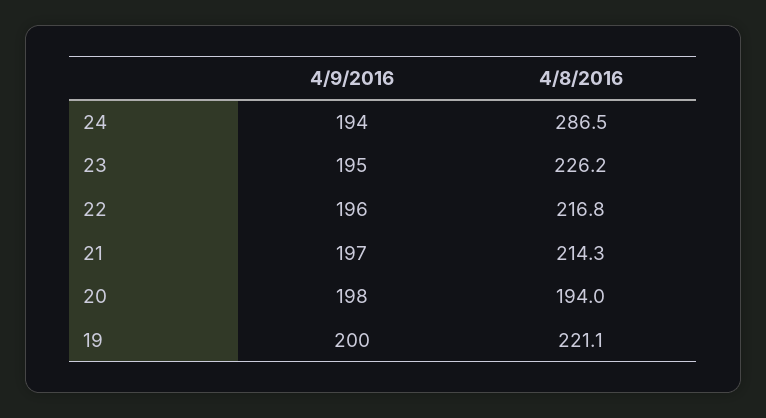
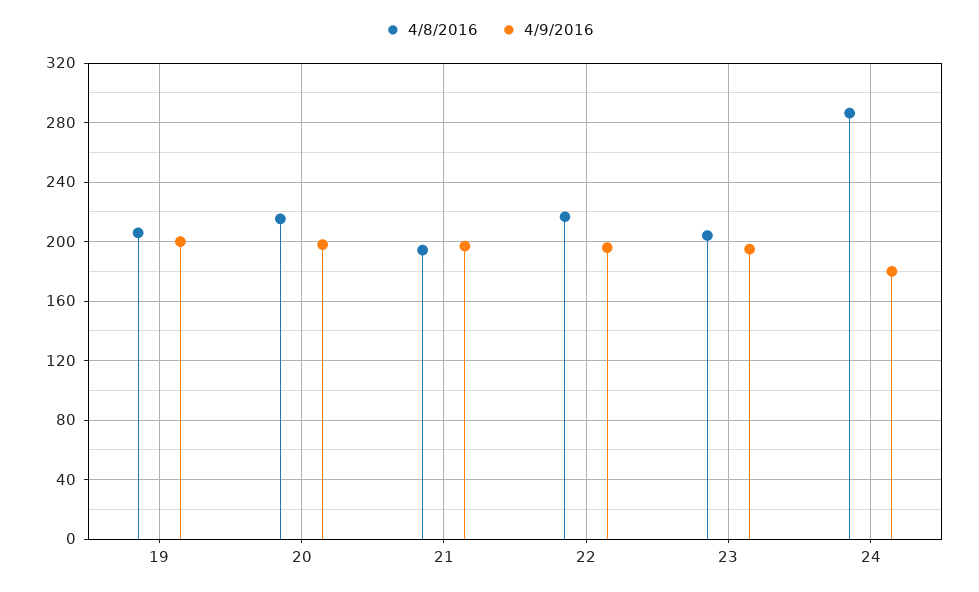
  {
    "4/9/2016": {
-     "24": 194,
+     "24": 180,
      "23": 195,
      "22": 196,
      "21": 197,
      "20": 198,
      "19": 200
    },
    "4/8/2016": {
      "24": 286.5,
-     "23": 226.2,
+     "23": 205,
      "22": 216.8,
-     "21": 214.3,
+     "21": 195,
-     "20": 194,
+     "20": 215,
-     "19": 221.1
+     "19": 205
    }
  }

